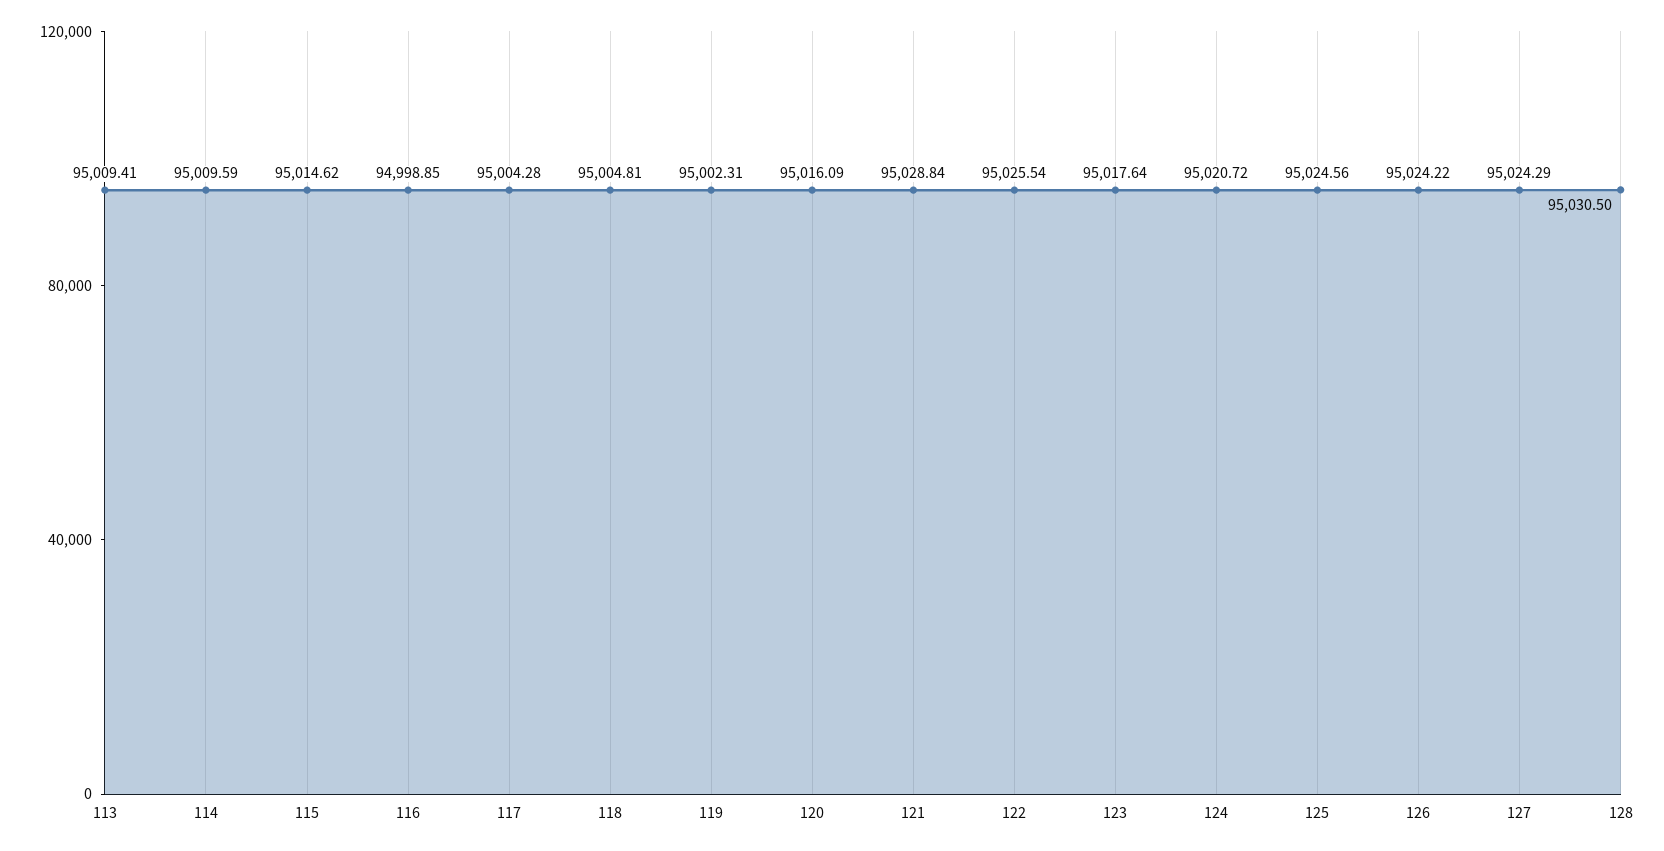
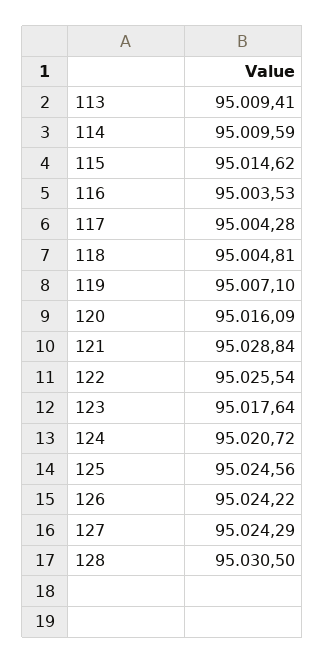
  {
    "113": 95009.41,
    "114": 95009.59,
    "115": 95014.62,
-   "116": 94998.85,
+   "116": 95003.53,
    "117": 95004.28,
    "118": 95004.81,
-   "119": 95002.31,
+   "119": 95007.1,
    "120": 95016.09,
    "121": 95028.84,
    "122": 95025.54,
    "123": 95017.64,
    "124": 95020.72,
    "125": 95024.56,
    "126": 95024.22,
    "127": 95024.29,
    "128": 95030.5
  }

